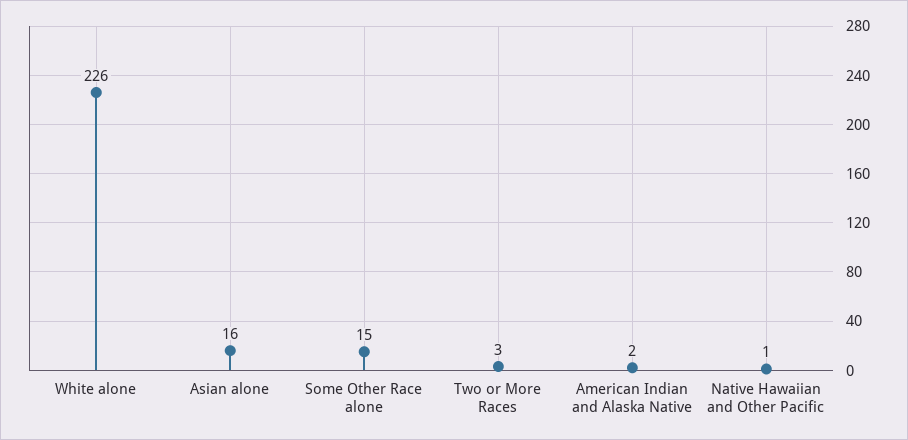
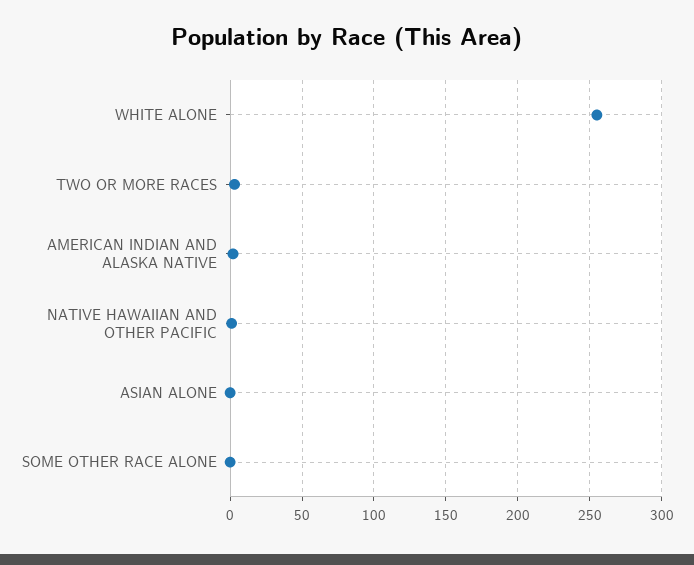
  {
-   "White alone": 226,
+   "White alone": 255,
-   "Asian alone": 16,
+   "Asian alone": 0,
-   "Some Other Race alone": 15,
+   "Some Other Race alone": 0,
    "Two or More Races": 3,
    "American Indian and Alaska Native": 2,
    "Native Hawaiian and Other Pacific": 1
  }

